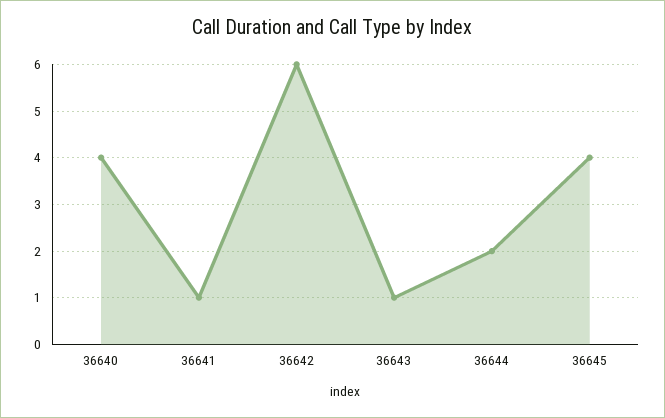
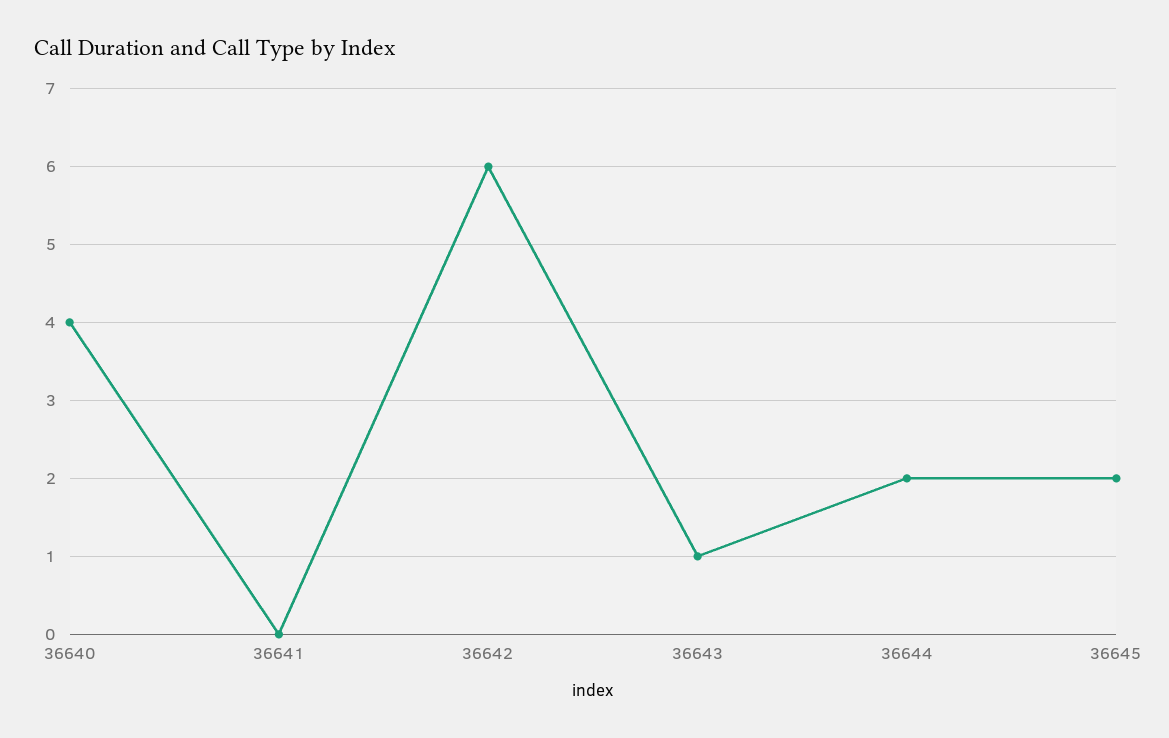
  {
    "36640": 4,
-   "36641": 1,
+   "36641": 0,
    "36642": 6,
    "36643": 1,
    "36644": 2,
-   "36645": 4
+   "36645": 2
  }

